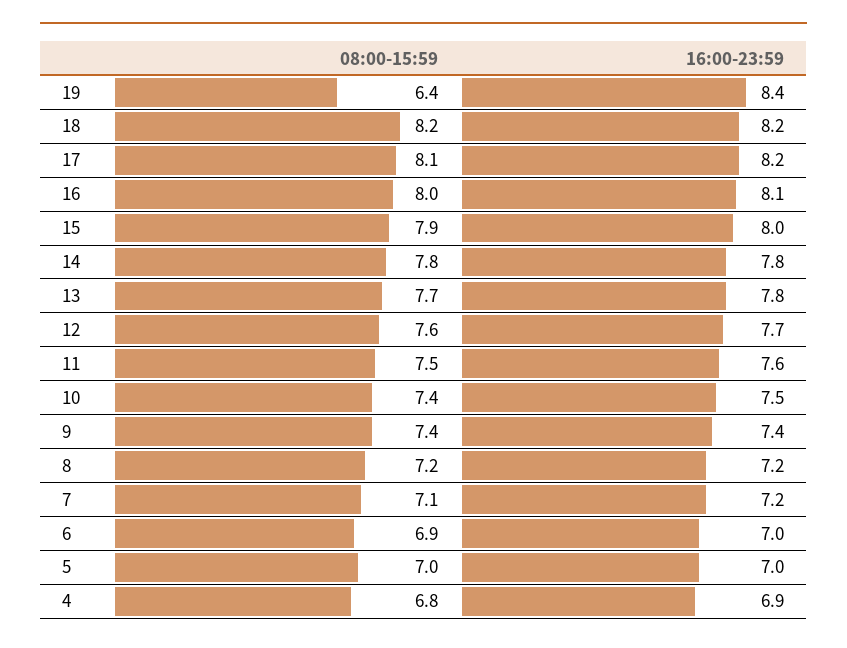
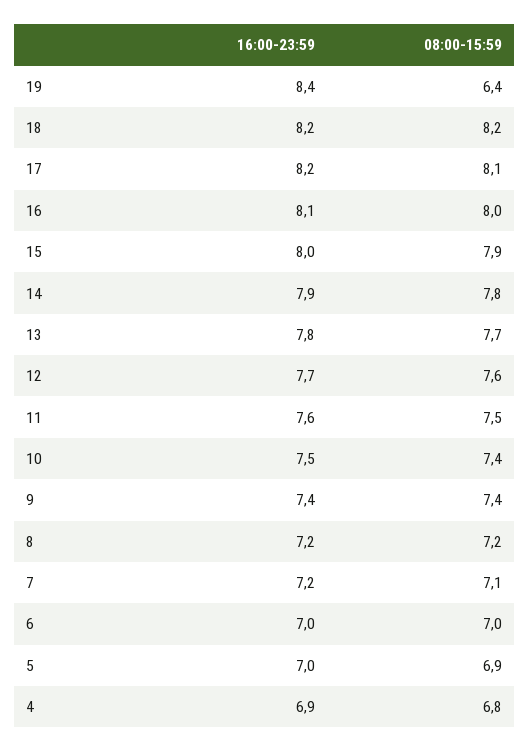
  {
    "08:00-15:59": {
      "19": 6.4,
      "18": 8.2,
      "17": 8.1,
      "16": 8,
      "15": 7.9,
      "14": 7.8,
      "13": 7.7,
      "12": 7.6,
      "11": 7.5,
      "10": 7.4,
      "9": 7.4,
      "8": 7.2,
      "7": 7.1,
-     "6": 6.9,
+     "6": 7,
-     "5": 7,
+     "5": 6.9,
      "4": 6.8
    },
    "16:00-23:59": {
      "19": 8.4,
      "18": 8.2,
      "17": 8.2,
      "16": 8.1,
      "15": 8,
-     "14": 7.8,
+     "14": 7.9,
      "13": 7.8,
      "12": 7.7,
      "11": 7.6,
      "10": 7.5,
      "9": 7.4,
      "8": 7.2,
      "7": 7.2,
      "6": 7,
      "5": 7,
      "4": 6.9
    }
  }

